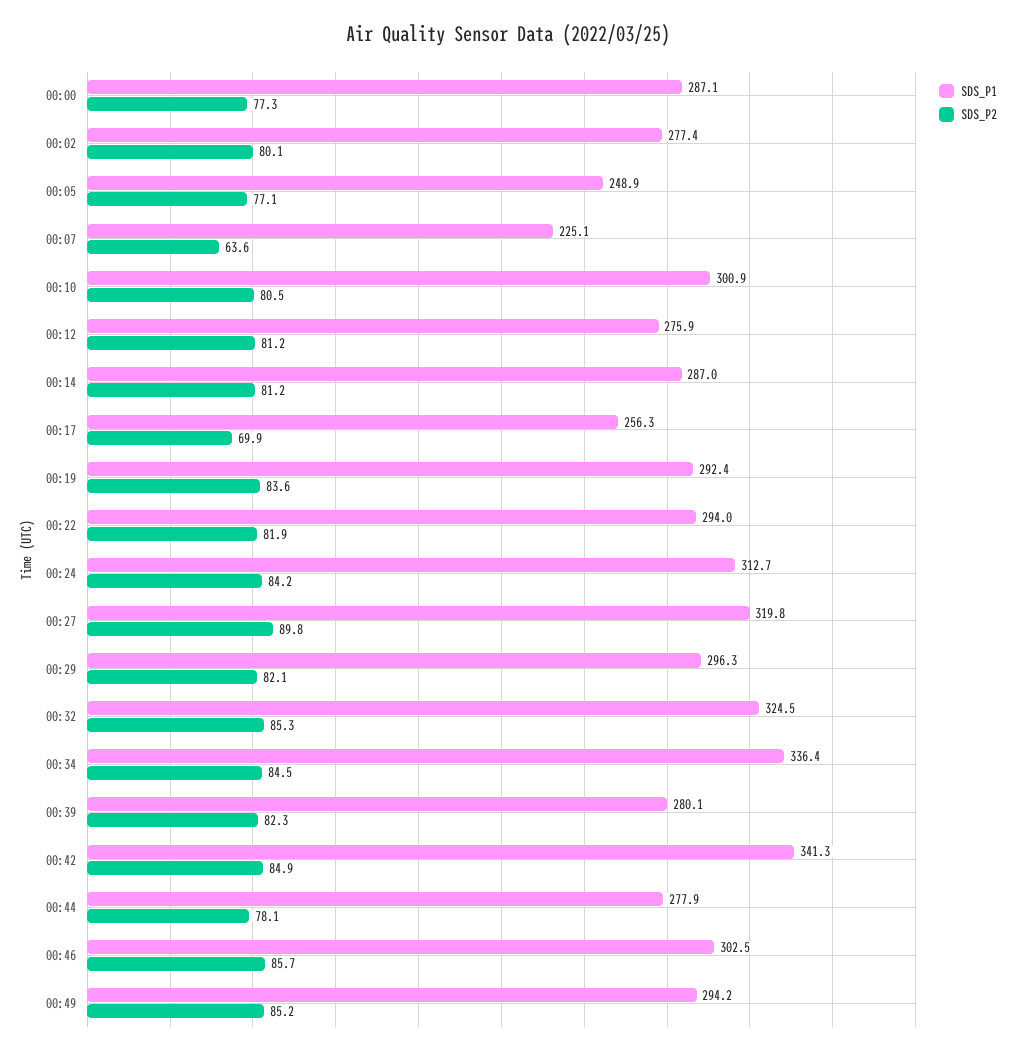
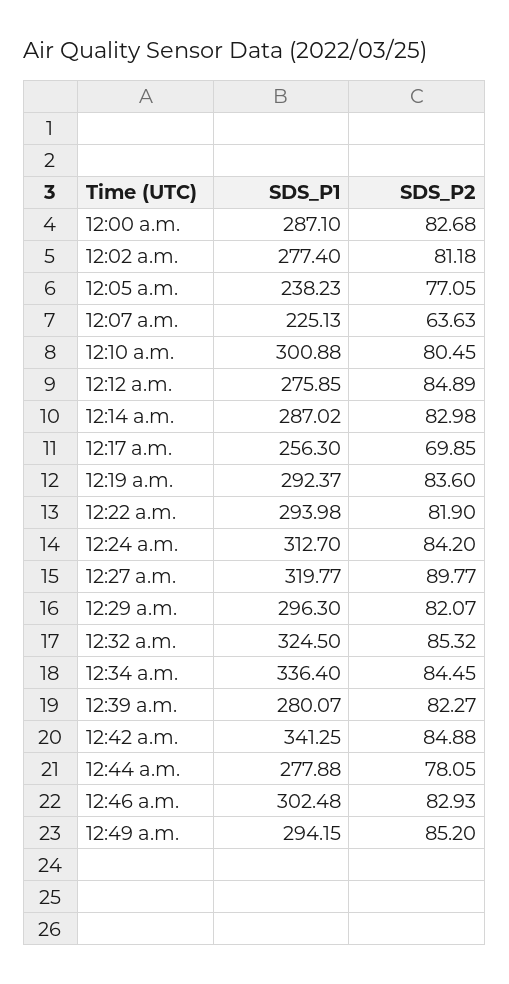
  {
    "SDS_P1": {
      "00:00": 287.1,
      "00:02": 277.4,
-     "00:05": 248.9,
+     "00:05": 238.23,
      "00:07": 225.13,
      "00:10": 300.88,
      "00:12": 275.85,
      "00:14": 287.02,
      "00:17": 256.3,
      "00:19": 292.37,
      "00:22": 293.98,
      "00:24": 312.7,
      "00:27": 319.77,
      "00:29": 296.3,
      "00:32": 324.5,
      "00:34": 336.4,
      "00:39": 280.07,
      "00:42": 341.25,
      "00:44": 277.88,
      "00:46": 302.48,
      "00:49": 294.15
    },
    "SDS_P2": {
-     "00:00": 77.3,
+     "00:00": 82.68,
-     "00:02": 80.1,
+     "00:02": 81.18,
      "00:05": 77.05,
      "00:07": 63.63,
      "00:10": 80.45,
-     "00:12": 81.2,
+     "00:12": 84.89,
-     "00:14": 81.2,
+     "00:14": 82.98,
      "00:17": 69.85,
      "00:19": 83.6,
      "00:22": 81.9,
      "00:24": 84.2,
      "00:27": 89.77,
      "00:29": 82.07,
      "00:32": 85.32,
      "00:34": 84.45,
      "00:39": 82.27,
      "00:42": 84.88,
      "00:44": 78.05,
-     "00:46": 85.7,
+     "00:46": 82.93,
      "00:49": 85.2
    }
  }

